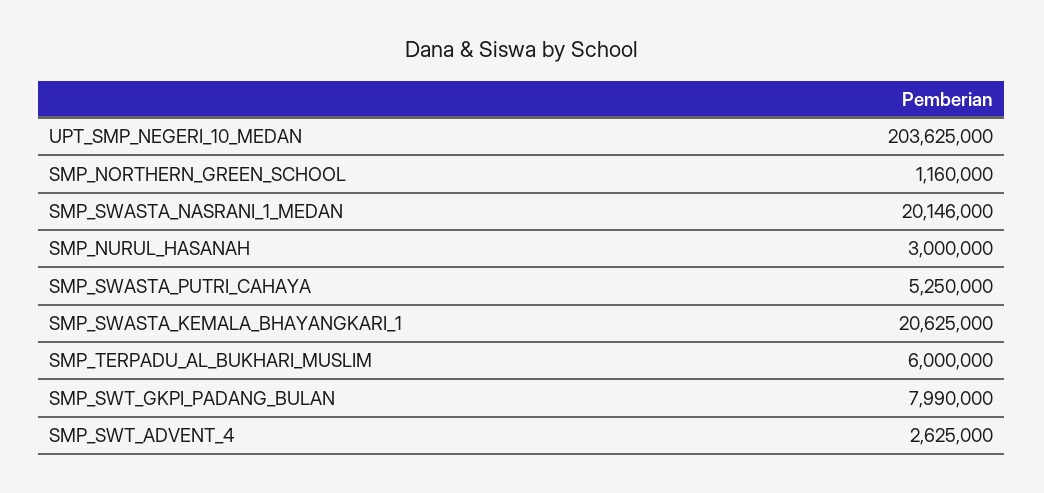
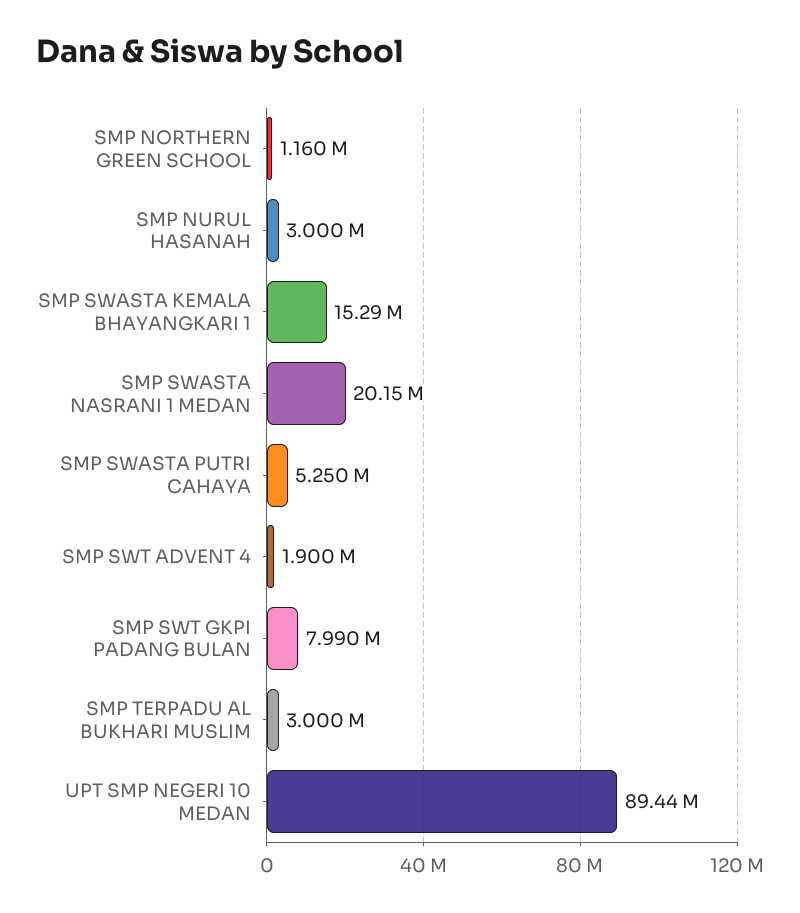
  {
-   "UPT_SMP_NEGERI_10_MEDAN": 203625000,
+   "UPT_SMP_NEGERI_10_MEDAN": 89440000,
    "SMP_NORTHERN_GREEN_SCHOOL": 1160000,
    "SMP_SWASTA_NASRANI_1_MEDAN": 20146000,
    "SMP_NURUL_HASANAH": 3000000,
    "SMP_SWASTA_PUTRI_CAHAYA": 5250000,
-   "SMP_SWASTA_KEMALA_BHAYANGKARI_1": 20625000,
+   "SMP_SWASTA_KEMALA_BHAYANGKARI_1": 15290000,
-   "SMP_TERPADU_AL_BUKHARI_MUSLIM": 6000000,
+   "SMP_TERPADU_AL_BUKHARI_MUSLIM": 3000000,
    "SMP_SWT_GKPI_PADANG_BULAN": 7990000,
-   "SMP_SWT_ADVENT_4": 2625000
+   "SMP_SWT_ADVENT_4": 1900000
  }

